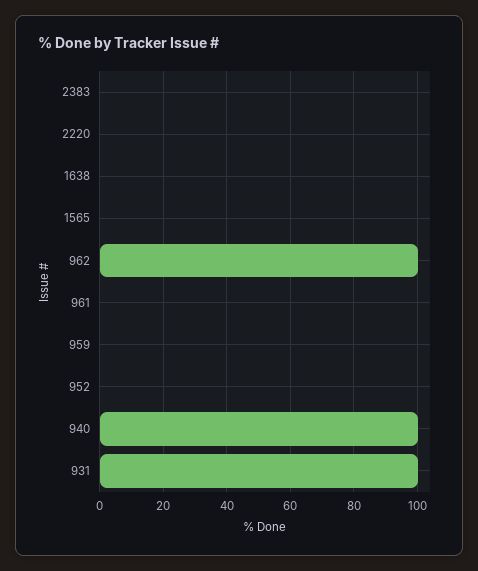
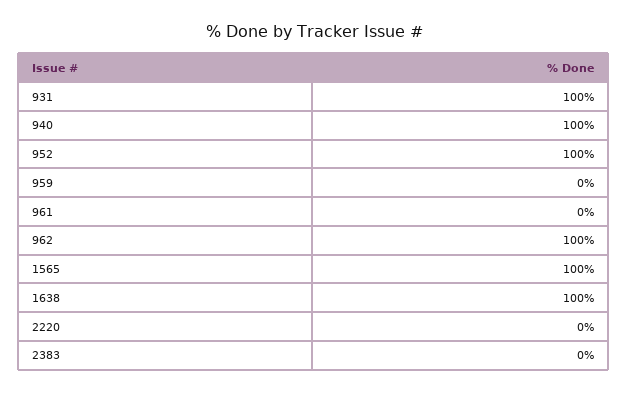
  {
    "2383": 0,
    "2220": 0,
-   "1638": 0,
+   "1638": 100,
-   "1565": 0,
+   "1565": 100,
    "962": 100,
    "961": 0,
    "959": 0,
-   "952": 0,
+   "952": 100,
    "940": 100,
    "931": 100
  }

